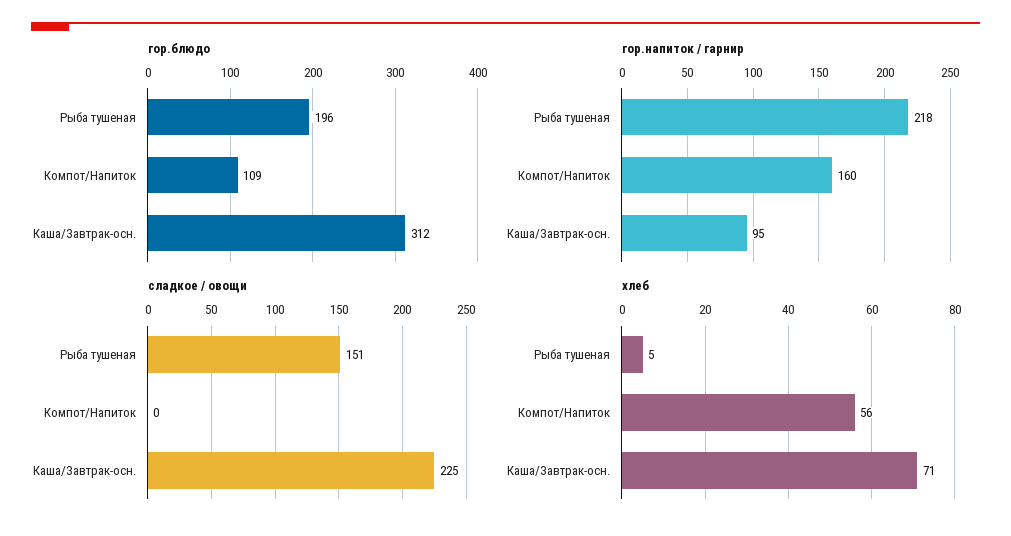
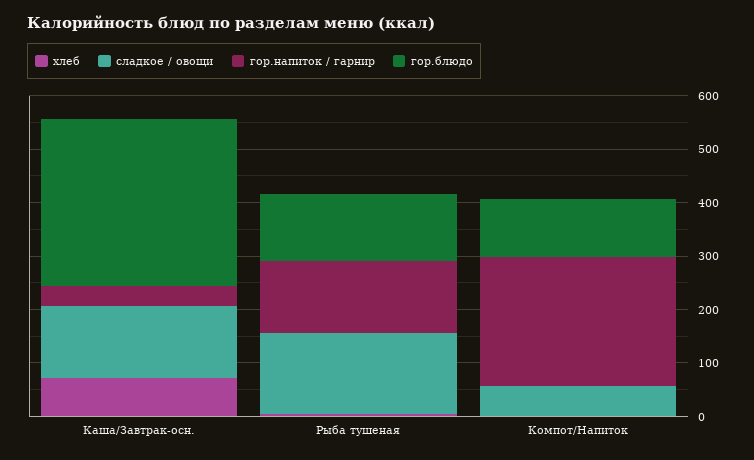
  {
    "гор.блюдо": {
-     "Рыба тушеная": 196,
+     "Рыба тушеная": 120,
      "Компот/Напиток": 109,
      "Каша/Завтрак-осн.": 312
    },
    "гор.напиток / гарнир": {
-     "Рыба тушеная": 218,
+     "Рыба тушеная": 140,
-     "Компот/Напиток": 160,
+     "Компот/Напиток": 240,
-     "Каша/Завтрак-осн.": 95
+     "Каша/Завтрак-осн.": 40
    },
    "сладкое / овощи": {
      "Рыба тушеная": 151,
-     "Компот/Напиток": 0,
+     "Компот/Напиток": 60,
-     "Каша/Завтрак-осн.": 225
+     "Каша/Завтрак-осн.": 140
    },
    "хлеб": {
      "Рыба тушеная": 5,
-     "Компот/Напиток": 56,
+     "Компот/Напиток": 0,
      "Каша/Завтрак-осн.": 71
    }
  }

